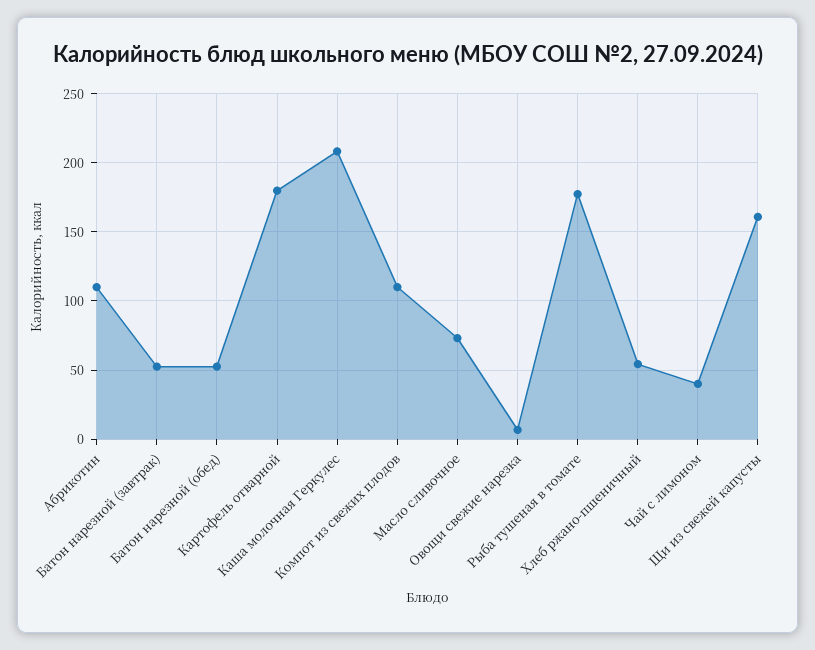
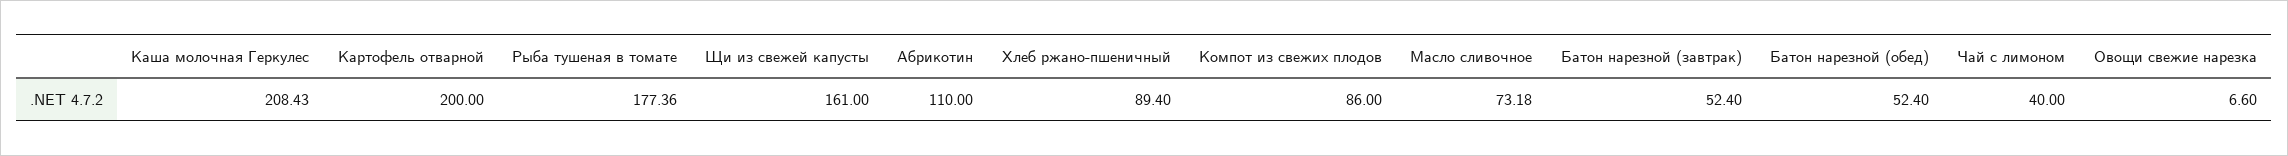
  {
    "Абрикотин": 110,
    "Батон нарезной (завтрак)": 52.4,
    "Батон нарезной (обед)": 52.4,
-   "Картофель отварной": 180,
+   "Картофель отварной": 200,
    "Каша молочная Геркулес": 208.43,
-   "Компот из свежих плодов": 110,
+   "Компот из свежих плодов": 86,
    "Масло сливочное": 73.18,
    "Овощи свежие нарезка": 6.6,
    "Рыба тушеная в томате": 177.36,
-   "Хлеб ржано-пшеничный": 55,
+   "Хлеб ржано-пшеничный": 89.4,
    "Чай с лимоном": 40,
    "Щи из свежей капусты": 161
  }

